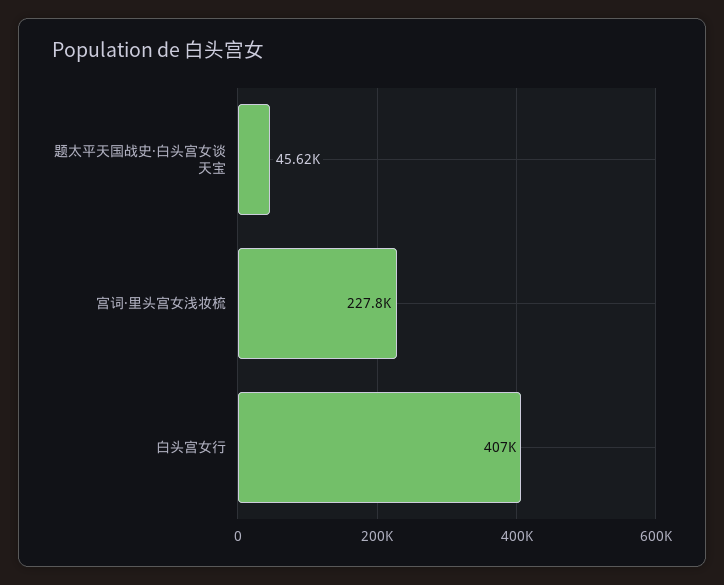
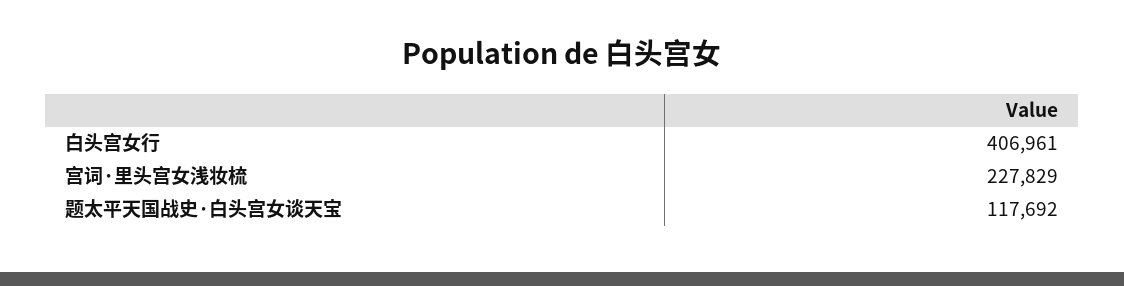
  {
-   "题太平天国战史·白头宫女谈天宝": 45620,
+   "题太平天国战史·白头宫女谈天宝": 117692,
    "宫词·里头宫女浅妆梳": 227829,
    "白头宫女行": 406961
  }

